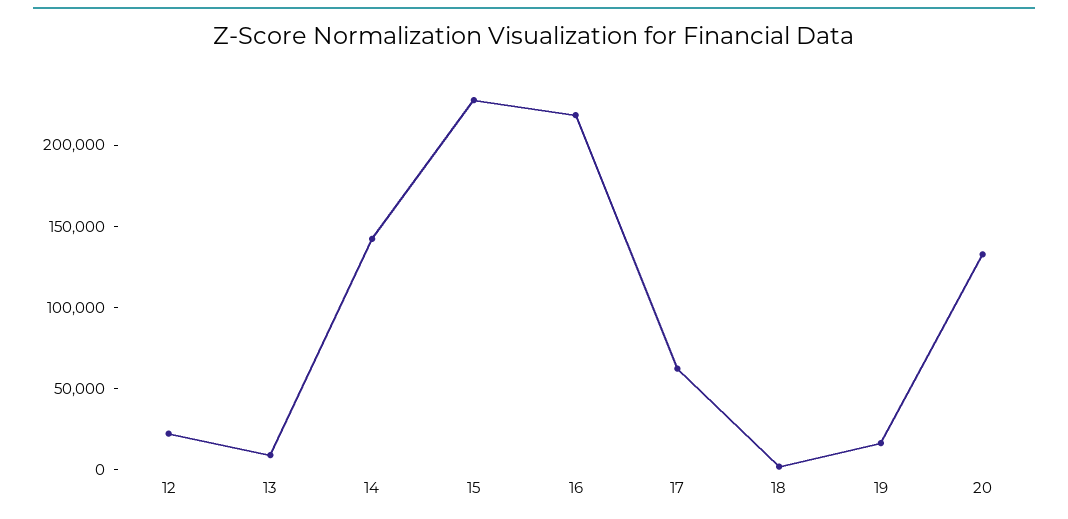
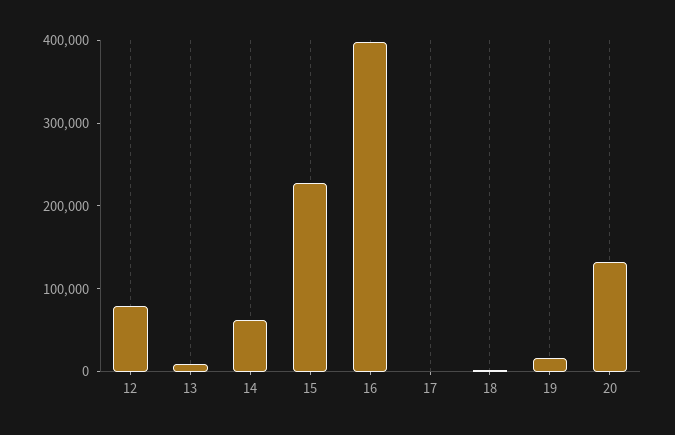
  {
-   "12": 20000,
+   "12": 80000,
    "13": 10000,
-   "14": 140000,
+   "14": 60000,
    "15": 230000,
-   "16": 220000,
+   "16": 400000,
-   "17": 60000,
+   "17": 0,
    "18": 0,
    "19": 20000,
    "20": 130000
  }

